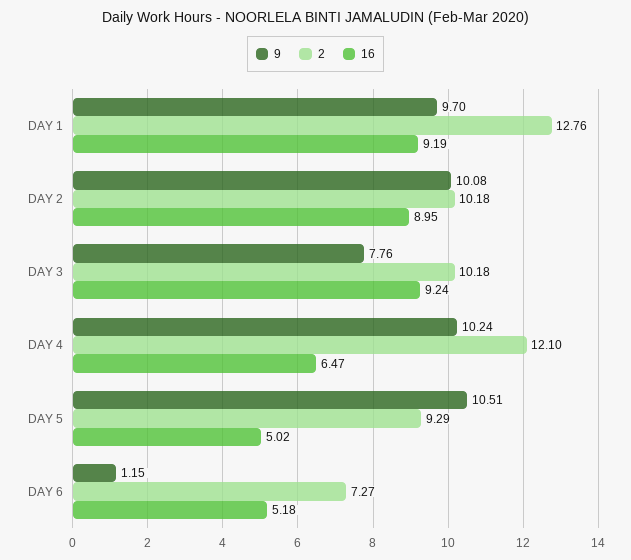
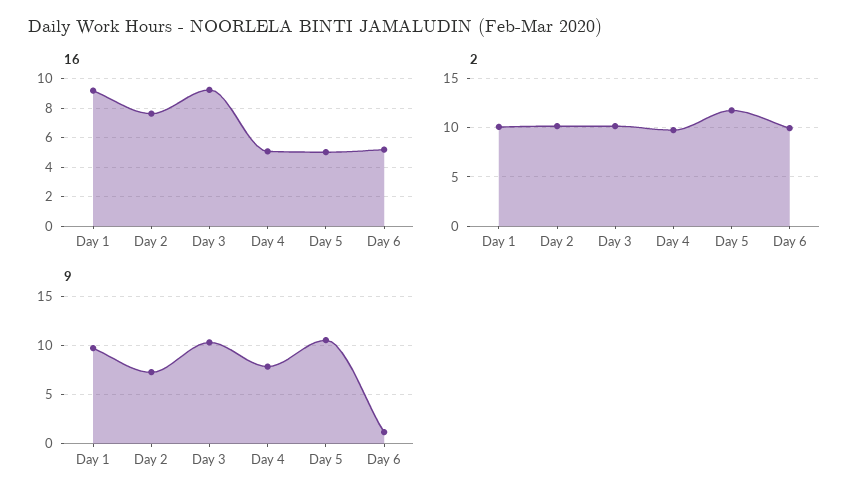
  {
    "9": {
      "DAY 1": 9.7,
-     "DAY 2": 10.08,
+     "DAY 2": 7,
-     "DAY 3": 7.76,
+     "DAY 3": 10,
-     "DAY 4": 10.24,
+     "DAY 4": 8,
      "DAY 5": 10.51,
      "DAY 6": 1.15
    },
    "2": {
-     "DAY 1": 12.76,
+     "DAY 1": 10,
      "DAY 2": 10.18,
      "DAY 3": 10.18,
-     "DAY 4": 12.1,
+     "DAY 4": 10,
-     "DAY 5": 9.29,
+     "DAY 5": 12,
-     "DAY 6": 7.27
+     "DAY 6": 10
    },
    "16": {
      "DAY 1": 9.19,
-     "DAY 2": 8.95,
+     "DAY 2": 7.5,
      "DAY 3": 9.24,
-     "DAY 4": 6.47,
+     "DAY 4": 5,
      "DAY 5": 5.02,
      "DAY 6": 5.18
    }
  }

